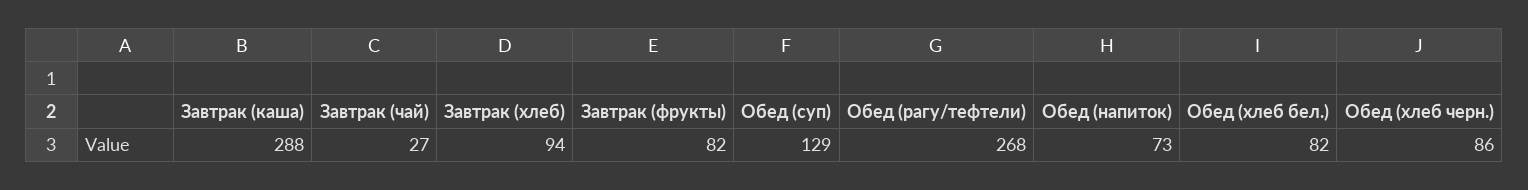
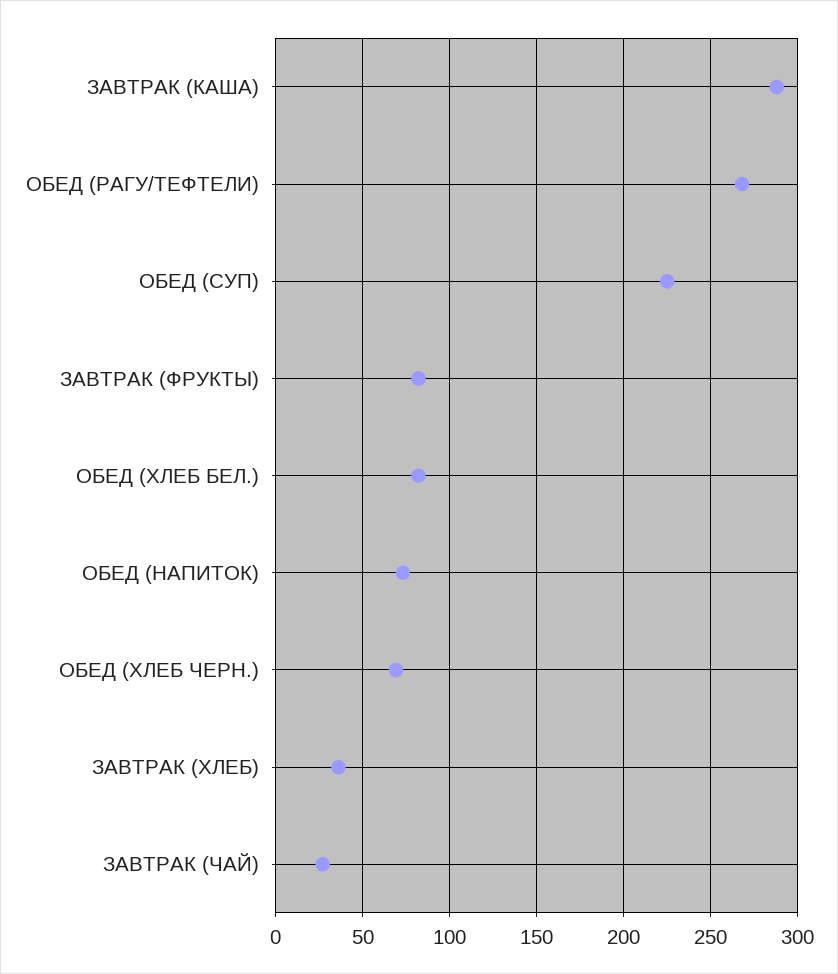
  {
    "Завтрак (каша)": 288,
    "Завтрак (чай)": 27,
-   "Завтрак (хлеб)": 94,
+   "Завтрак (хлеб)": 35,
    "Завтрак (фрукты)": 82,
-   "Обед (суп)": 129,
+   "Обед (суп)": 225,
    "Обед (рагу/тефтели)": 268,
    "Обед (напиток)": 73,
    "Обед (хлеб бел.)": 82,
-   "Обед (хлеб черн.)": 86
+   "Обед (хлеб черн.)": 70
  }

